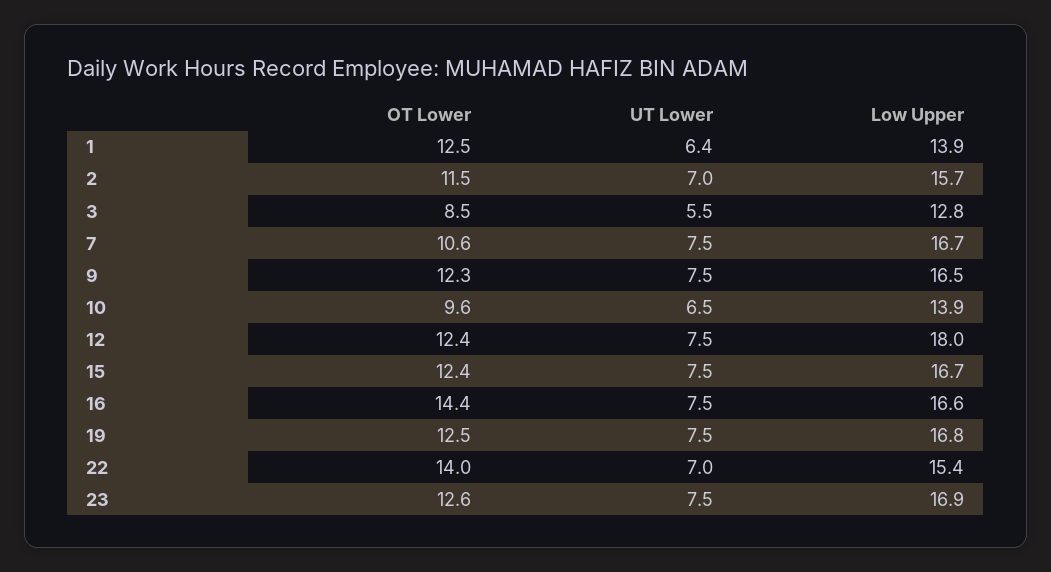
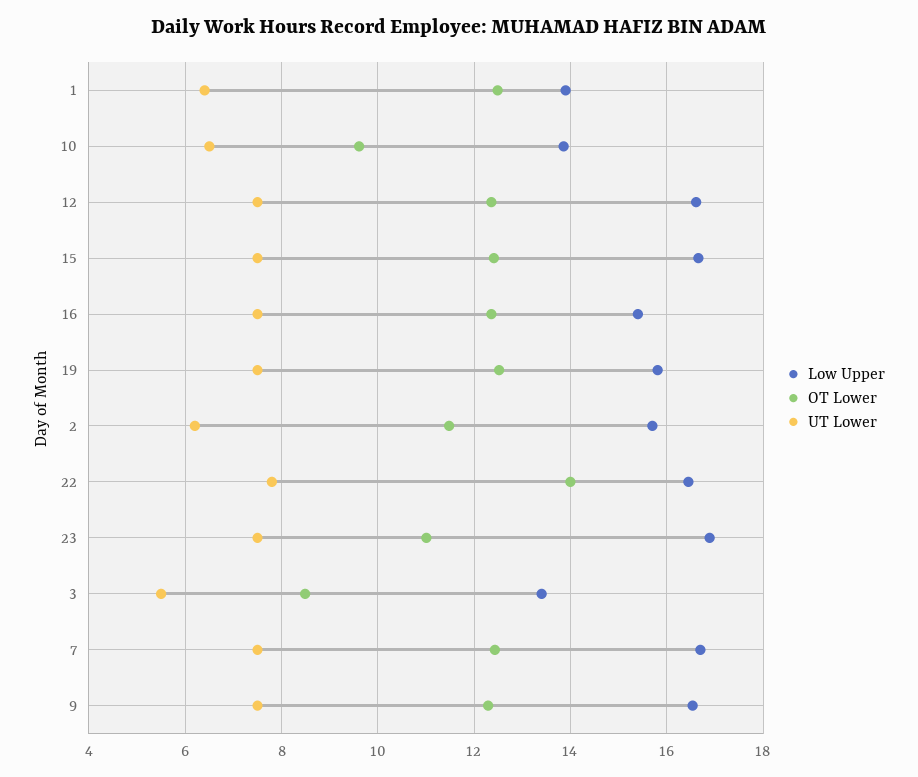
  {
    "OT Lower": {
      "1": 12.5,
      "2": 11.5,
      "3": 8.5,
-     "7": 10.6,
+     "7": 12.4,
      "9": 12.3,
      "10": 9.6,
      "12": 12.4,
      "15": 12.4,
-     "16": 14.4,
+     "16": 12.4,
      "19": 12.5,
      "22": 14,
-     "23": 12.6
+     "23": 11
    },
    "UT Lower": {
      "1": 6.4,
-     "2": 7,
+     "2": 6.2,
      "3": 5.5,
      "7": 7.5,
      "9": 7.5,
      "10": 6.5,
      "12": 7.5,
      "15": 7.5,
      "16": 7.5,
      "19": 7.5,
-     "22": 7,
+     "22": 7.8,
      "23": 7.5
    },
    "Low Upper": {
      "1": 13.9,
      "2": 15.7,
-     "3": 12.8,
+     "3": 13.4,
      "7": 16.7,
      "9": 16.5,
      "10": 13.9,
-     "12": 18,
+     "12": 16.6,
      "15": 16.7,
-     "16": 16.6,
+     "16": 15.4,
-     "19": 16.8,
+     "19": 15.8,
-     "22": 15.4,
+     "22": 16.4,
      "23": 16.9
    }
  }

